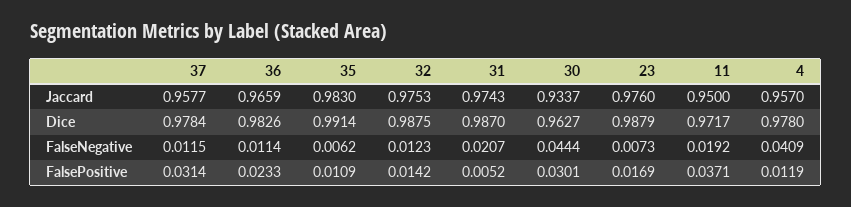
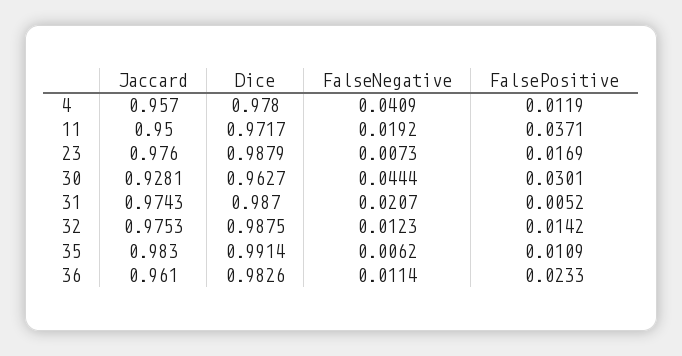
  {
-   "37": {
-     "Jaccard": 0.9577,
-     "Dice": 0.9784,
-     "FalseNegative": 0.0115,
-     "FalsePositive": 0.0314
-   },
    "36": {
-     "Jaccard": 0.9659,
+     "Jaccard": 0.961,
      "Dice": 0.9826,
      "FalseNegative": 0.0114,
      "FalsePositive": 0.0233
    },
    "35": {
      "Jaccard": 0.983,
      "Dice": 0.9914,
      "FalseNegative": 0.0062,
      "FalsePositive": 0.0109
    },
    "32": {
      "Jaccard": 0.9753,
      "Dice": 0.9875,
      "FalseNegative": 0.0123,
      "FalsePositive": 0.0142
    },
    "31": {
      "Jaccard": 0.9743,
      "Dice": 0.987,
      "FalseNegative": 0.0207,
      "FalsePositive": 0.0052
    },
    "30": {
-     "Jaccard": 0.9337,
+     "Jaccard": 0.9281,
      "Dice": 0.9627,
      "FalseNegative": 0.0444,
      "FalsePositive": 0.0301
    },
    "23": {
      "Jaccard": 0.976,
      "Dice": 0.9879,
      "FalseNegative": 0.0073,
      "FalsePositive": 0.0169
    },
    "11": {
      "Jaccard": 0.95,
      "Dice": 0.9717,
      "FalseNegative": 0.0192,
      "FalsePositive": 0.0371
    },
    "4": {
      "Jaccard": 0.957,
      "Dice": 0.978,
      "FalseNegative": 0.0409,
      "FalsePositive": 0.0119
    }
  }

